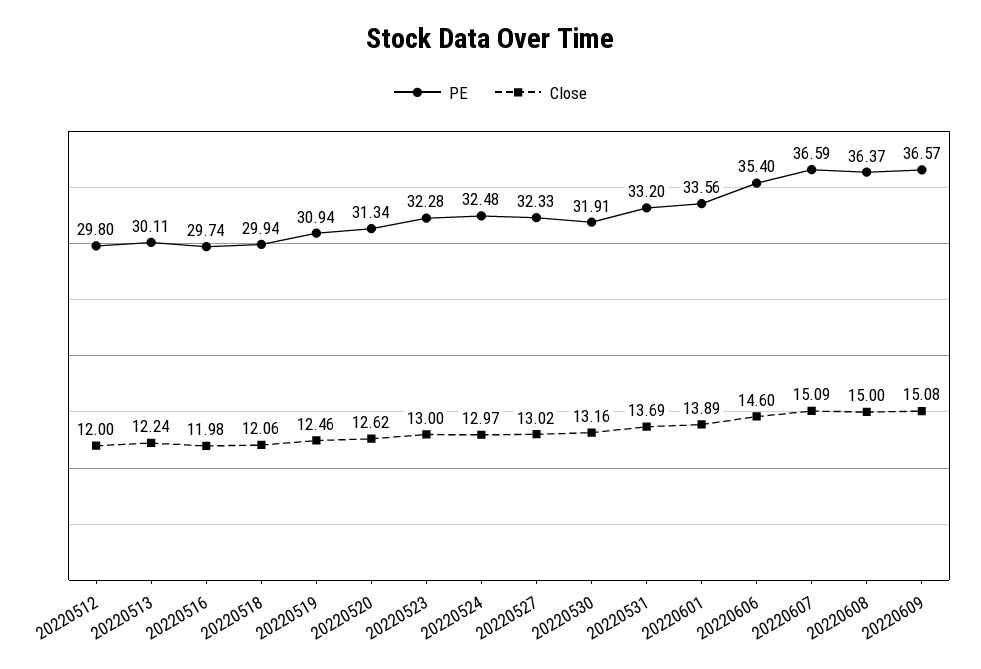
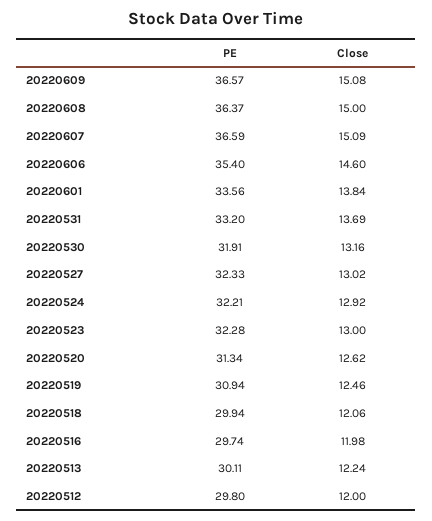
  {
    "PE": {
      "20220512": 29.8,
      "20220513": 30.11,
      "20220516": 29.74,
      "20220518": 29.94,
      "20220519": 30.94,
      "20220520": 31.34,
      "20220523": 32.28,
-     "20220524": 32.48,
+     "20220524": 32.21,
      "20220527": 32.33,
      "20220530": 31.91,
      "20220531": 33.2,
      "20220601": 33.56,
      "20220606": 35.4,
      "20220607": 36.59,
      "20220608": 36.37,
      "20220609": 36.57
    },
    "Close": {
      "20220512": 12,
      "20220513": 12.24,
      "20220516": 11.98,
      "20220518": 12.06,
      "20220519": 12.46,
      "20220520": 12.62,
      "20220523": 13,
-     "20220524": 12.97,
+     "20220524": 12.92,
      "20220527": 13.02,
      "20220530": 13.16,
      "20220531": 13.69,
-     "20220601": 13.89,
+     "20220601": 13.84,
      "20220606": 14.6,
      "20220607": 15.09,
      "20220608": 15,
      "20220609": 15.08
    }
  }

